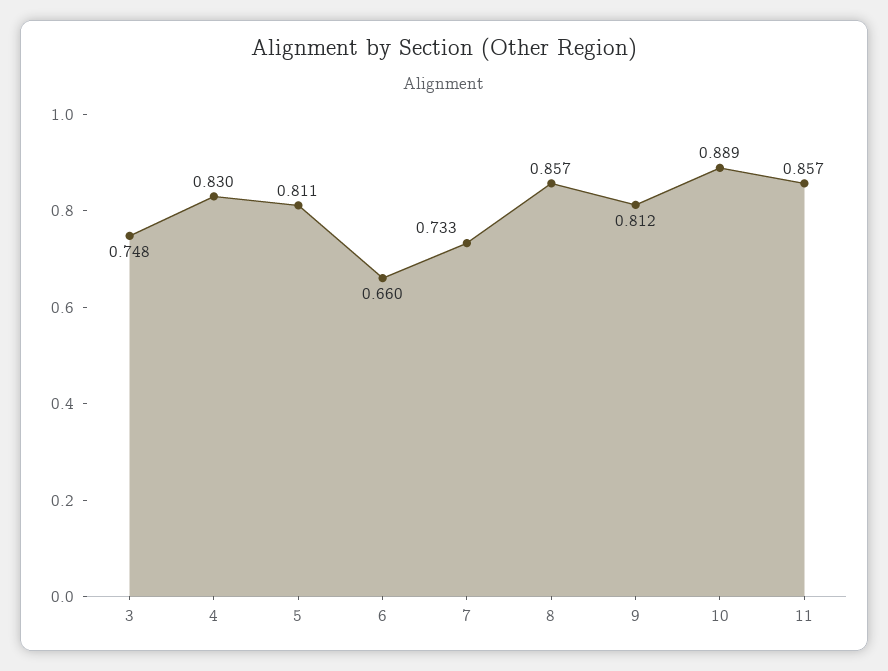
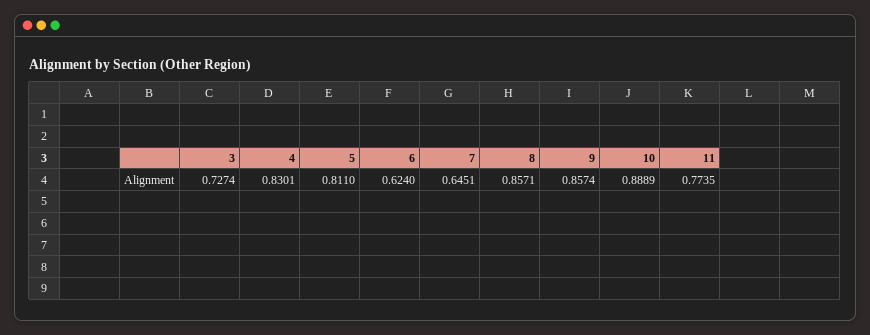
  {
-   "3": 0.748,
+   "3": 0.7274,
    "4": 0.8301,
    "5": 0.811,
-   "6": 0.66,
+   "6": 0.624,
-   "7": 0.733,
+   "7": 0.6451,
    "8": 0.8571,
-   "9": 0.812,
+   "9": 0.8574,
    "10": 0.8889,
-   "11": 0.857
+   "11": 0.7735
  }

